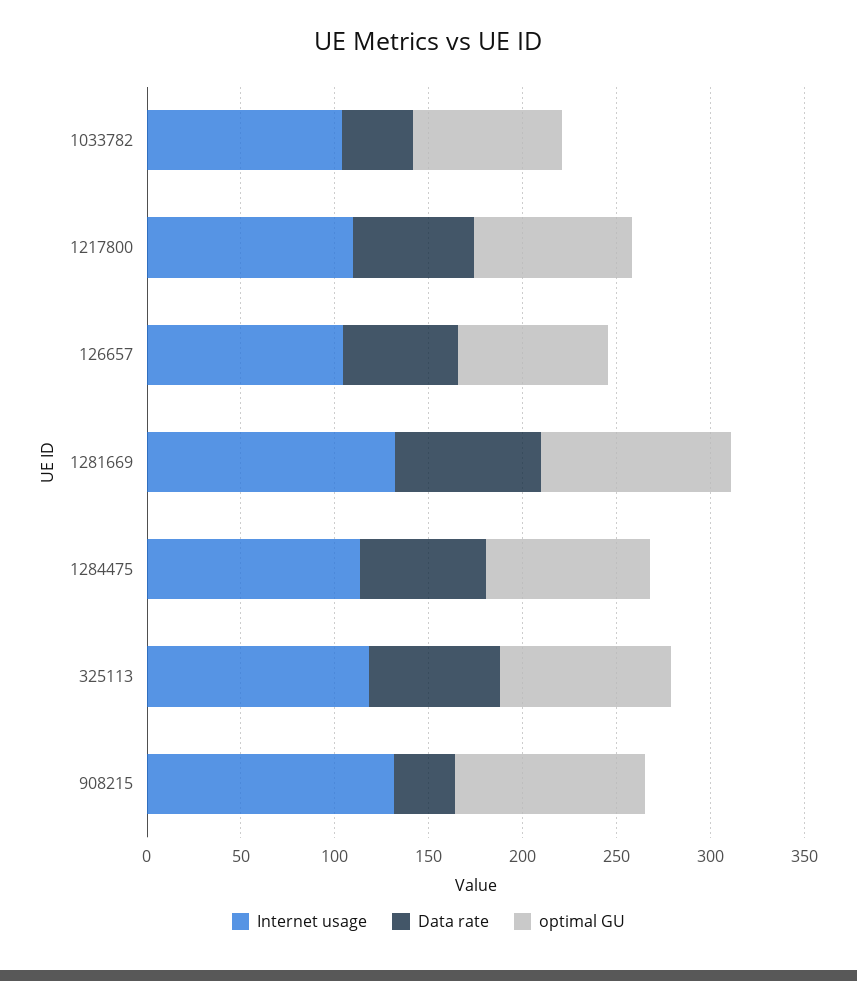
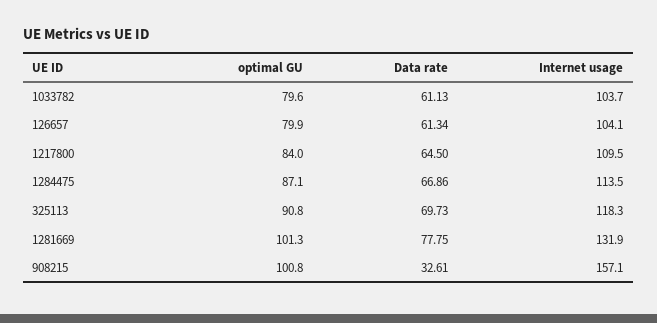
  {
    "Internet usage": {
      "1033782": 103.7,
      "1217800": 109.5,
      "126657": 104.1,
      "1281669": 131.9,
      "1284475": 113.5,
      "325113": 118.3,
-     "908215": 130
+     "908215": 157.1
    },
    "Data rate": {
-     "1033782": 40,
+     "1033782": 61.13,
      "1217800": 64.5,
      "126657": 61.34,
      "1281669": 77.75,
      "1284475": 66.86,
      "325113": 69.73,
      "908215": 32.61
    },
    "optimal GU": {
      "1033782": 79.6,
      "1217800": 84,
      "126657": 79.9,
      "1281669": 101.3,
      "1284475": 87.1,
      "325113": 90.8,
      "908215": 100.8
    }
  }

